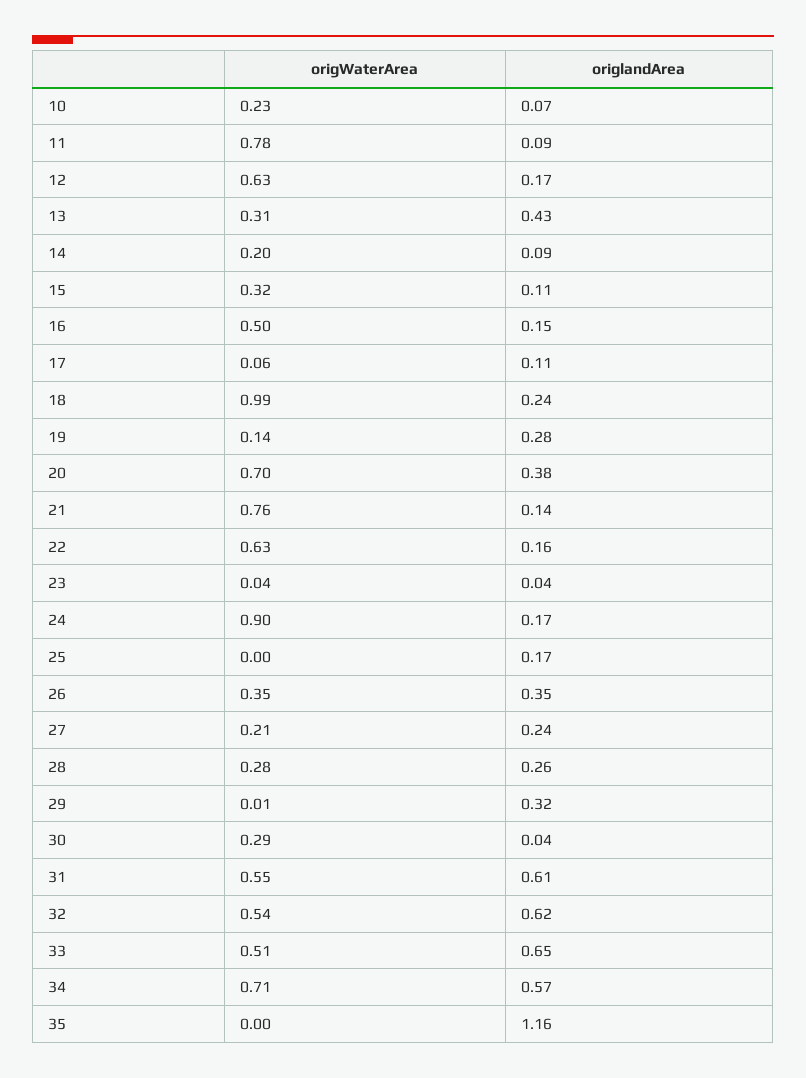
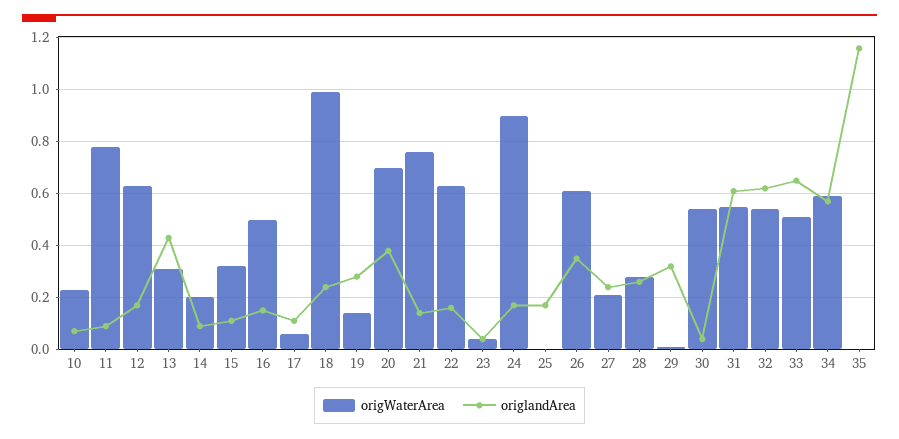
  {
    "origWaterArea": {
      "10": 0.23,
      "11": 0.78,
      "12": 0.63,
      "13": 0.31,
      "14": 0.2,
      "15": 0.32,
      "16": 0.5,
      "17": 0.06,
      "18": 0.99,
      "19": 0.14,
      "20": 0.7,
      "21": 0.76,
      "22": 0.63,
      "23": 0.04,
      "24": 0.9,
      "25": 0,
-     "26": 0.35,
+     "26": 0.6,
      "27": 0.21,
      "28": 0.28,
      "29": 0.01,
-     "30": 0.29,
+     "30": 0.55,
      "31": 0.55,
      "32": 0.54,
      "33": 0.51,
-     "34": 0.71,
+     "34": 0.6,
      "35": 0
    },
    "origlandArea": {
      "10": 0.07,
      "11": 0.09,
      "12": 0.17,
      "13": 0.43,
      "14": 0.09,
      "15": 0.11,
      "16": 0.15,
      "17": 0.11,
      "18": 0.24,
      "19": 0.28,
      "20": 0.38,
      "21": 0.14,
      "22": 0.16,
      "23": 0.04,
      "24": 0.17,
      "25": 0.17,
      "26": 0.35,
      "27": 0.24,
      "28": 0.26,
      "29": 0.32,
      "30": 0.04,
      "31": 0.61,
      "32": 0.62,
      "33": 0.65,
      "34": 0.57,
      "35": 1.16
    }
  }

